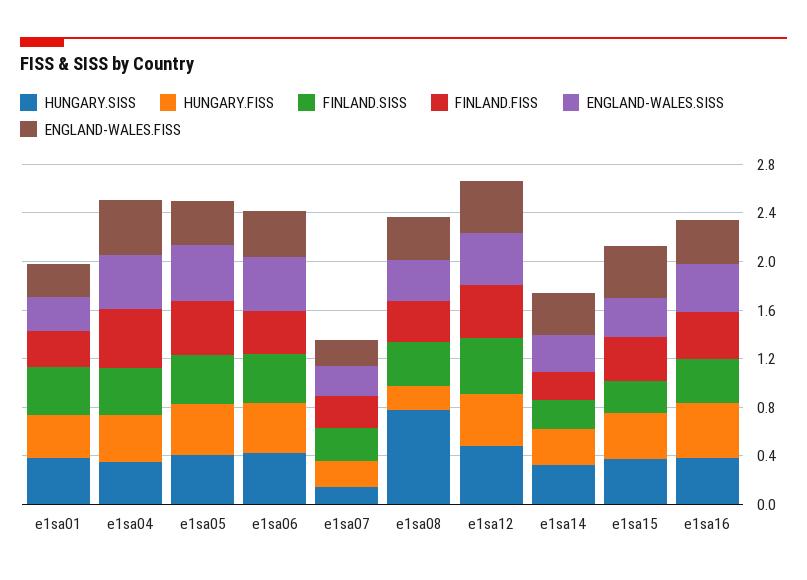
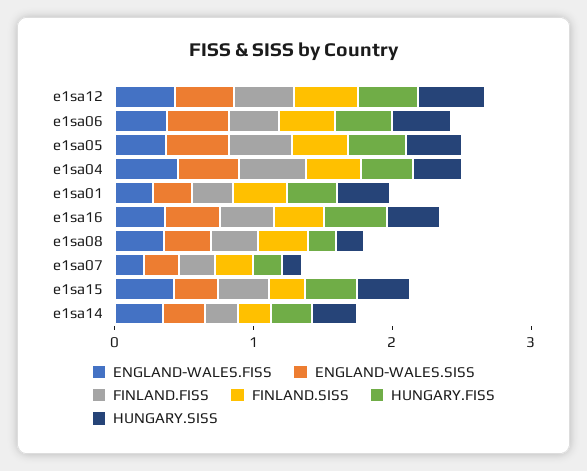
  {
    "HUNGARY.SISS": {
      "e1sa01": 0.4,
      "e1sa04": 0.4,
      "e1sa05": 0.4,
      "e1sa06": 0.4,
      "e1sa07": 0.1,
-     "e1sa08": 0.8,
+     "e1sa08": 0.2,
      "e1sa12": 0.5,
      "e1sa14": 0.3,
      "e1sa15": 0.4,
      "e1sa16": 0.4
    },
    "HUNGARY.FISS": {
      "e1sa01": 0.4,
      "e1sa04": 0.4,
      "e1sa05": 0.4,
      "e1sa06": 0.4,
      "e1sa07": 0.2,
      "e1sa08": 0.2,
      "e1sa12": 0.4,
      "e1sa14": 0.3,
      "e1sa15": 0.4,
      "e1sa16": 0.5
    },
    "FINLAND.SISS": {
      "e1sa01": 0.4,
      "e1sa04": 0.4,
      "e1sa05": 0.4,
      "e1sa06": 0.4,
      "e1sa07": 0.3,
      "e1sa08": 0.4,
      "e1sa12": 0.5,
      "e1sa14": 0.2,
      "e1sa15": 0.3,
      "e1sa16": 0.4
    },
    "FINLAND.FISS": {
      "e1sa01": 0.3,
      "e1sa04": 0.5,
      "e1sa05": 0.5,
      "e1sa06": 0.4,
      "e1sa07": 0.3,
      "e1sa08": 0.3,
      "e1sa12": 0.4,
      "e1sa14": 0.2,
      "e1sa15": 0.4,
      "e1sa16": 0.4
    },
    "ENGLAND-WALES.SISS": {
      "e1sa01": 0.3,
      "e1sa04": 0.4,
      "e1sa05": 0.5,
      "e1sa06": 0.4,
      "e1sa07": 0.3,
      "e1sa08": 0.3,
      "e1sa12": 0.4,
      "e1sa14": 0.3,
      "e1sa15": 0.3,
      "e1sa16": 0.4
    },
    "ENGLAND-WALES.FISS": {
      "e1sa01": 0.3,
      "e1sa04": 0.5,
      "e1sa05": 0.4,
      "e1sa06": 0.4,
      "e1sa07": 0.2,
      "e1sa08": 0.4,
      "e1sa12": 0.4,
      "e1sa14": 0.3,
      "e1sa15": 0.4,
      "e1sa16": 0.4
    }
  }

